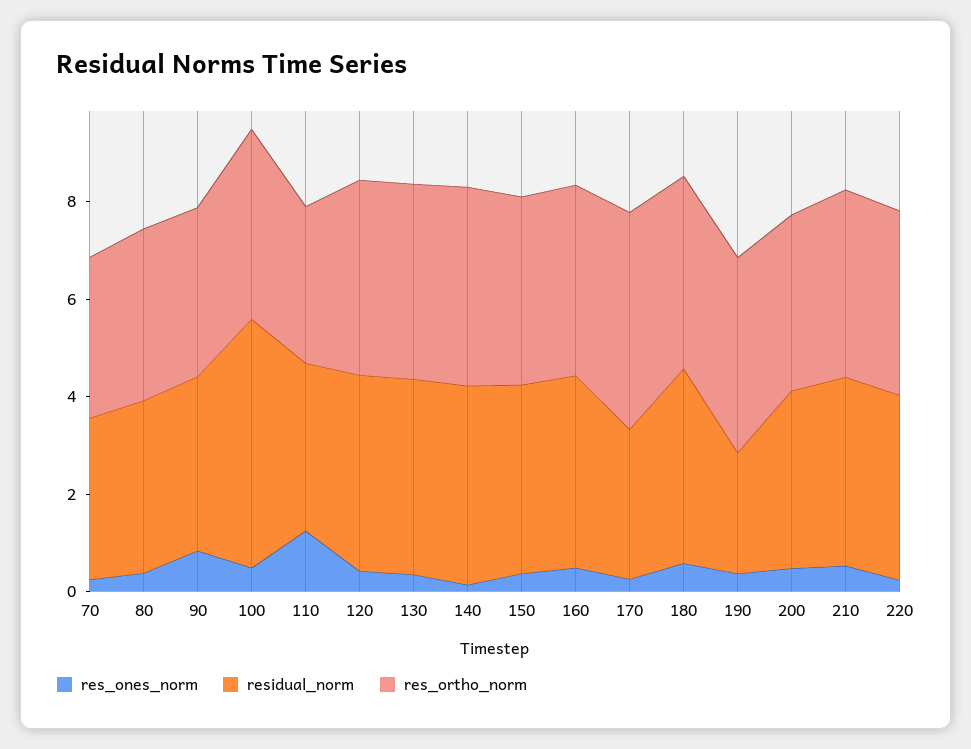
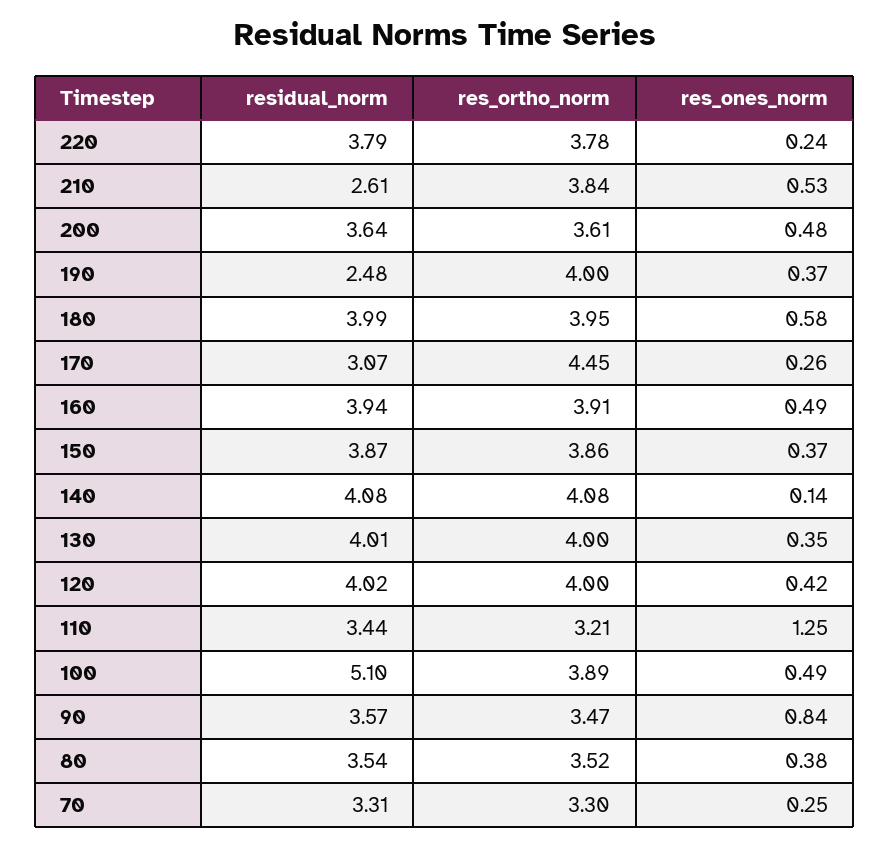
  {
    "res_ones_norm": {
      "70": 0.25,
      "80": 0.38,
      "90": 0.84,
      "100": 0.49,
      "110": 1.25,
      "120": 0.42,
      "130": 0.35,
      "140": 0.14,
      "150": 0.37,
      "160": 0.49,
      "170": 0.26,
      "180": 0.58,
      "190": 0.37,
      "200": 0.48,
      "210": 0.53,
      "220": 0.24
    },
    "residual_norm": {
      "70": 3.31,
      "80": 3.54,
      "90": 3.57,
      "100": 5.1,
      "110": 3.44,
      "120": 4.02,
      "130": 4.01,
      "140": 4.08,
      "150": 3.87,
      "160": 3.94,
      "170": 3.07,
      "180": 3.99,
      "190": 2.48,
      "200": 3.64,
-     "210": 4,
+     "210": 2.61,
      "220": 3.79
    },
    "res_ortho_norm": {
      "70": 3.3,
      "80": 3.52,
      "90": 3.47,
      "100": 3.89,
      "110": 3.21,
      "120": 4,
      "130": 4,
      "140": 4.08,
      "150": 3.86,
      "160": 3.91,
      "170": 4.45,
      "180": 3.95,
      "190": 4,
      "200": 3.61,
      "210": 3.84,
      "220": 3.78
    }
  }

